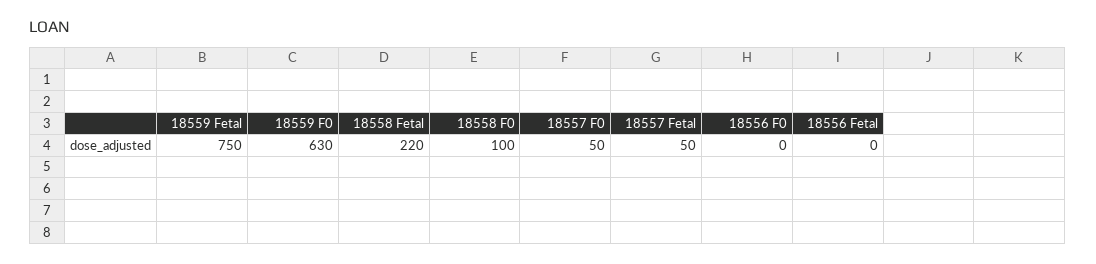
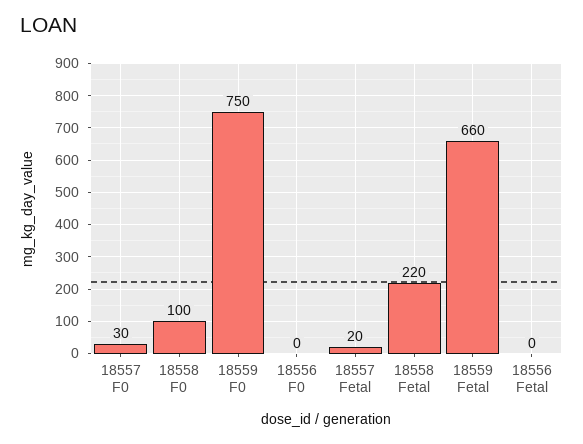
  {
-   "18559 Fetal": 750,
+   "18559 Fetal": 660,
-   "18559 F0": 630,
+   "18559 F0": 750,
    "18558 Fetal": 220,
    "18558 F0": 100,
-   "18557 F0": 50,
+   "18557 F0": 30,
-   "18557 Fetal": 50,
+   "18557 Fetal": 20,
    "18556 F0": 0,
    "18556 Fetal": 0
  }

